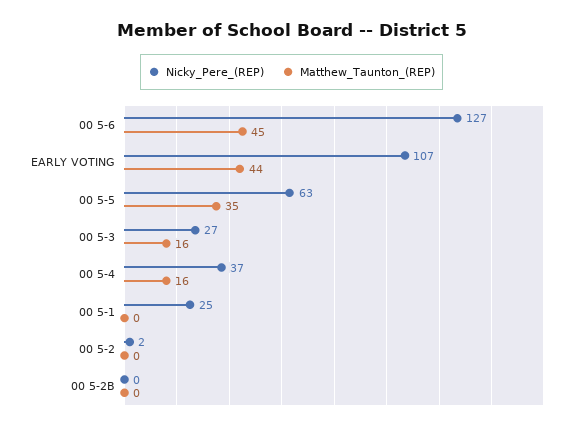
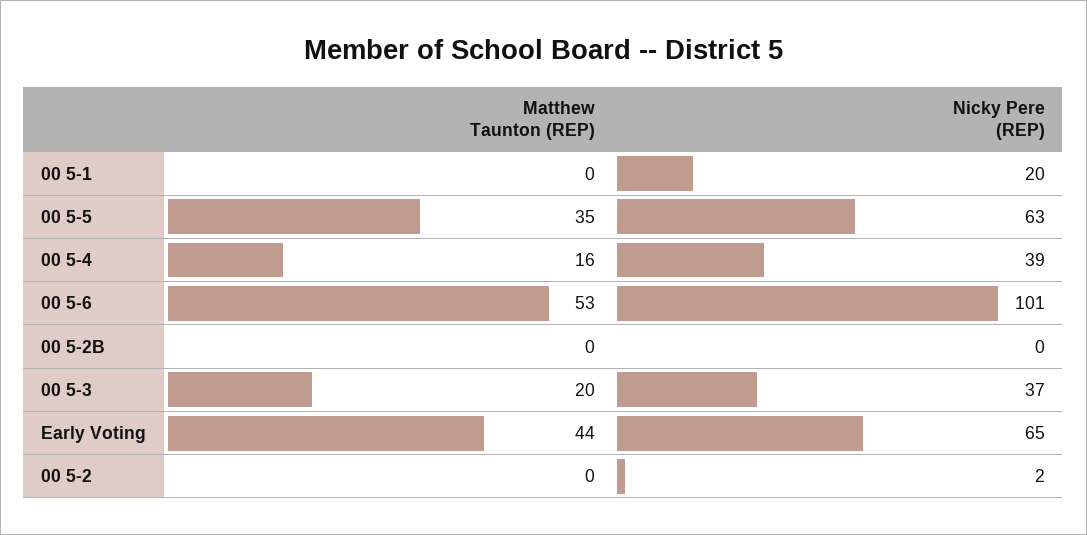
  {
    "Nicky_Pere_(REP)": {
-     "00 5-6": 127,
+     "00 5-6": 101,
-     "EARLY VOTING": 107,
+     "EARLY VOTING": 65,
      "00 5-5": 63,
-     "00 5-3": 27,
+     "00 5-3": 37,
-     "00 5-4": 37,
+     "00 5-4": 39,
-     "00 5-1": 25,
+     "00 5-1": 20,
      "00 5-2": 2,
      "00 5-2B": 0
    },
    "Matthew_Taunton_(REP)": {
-     "00 5-6": 45,
+     "00 5-6": 53,
      "EARLY VOTING": 44,
      "00 5-5": 35,
-     "00 5-3": 16,
+     "00 5-3": 20,
      "00 5-4": 16,
      "00 5-1": 0,
      "00 5-2": 0,
      "00 5-2B": 0
    }
  }

